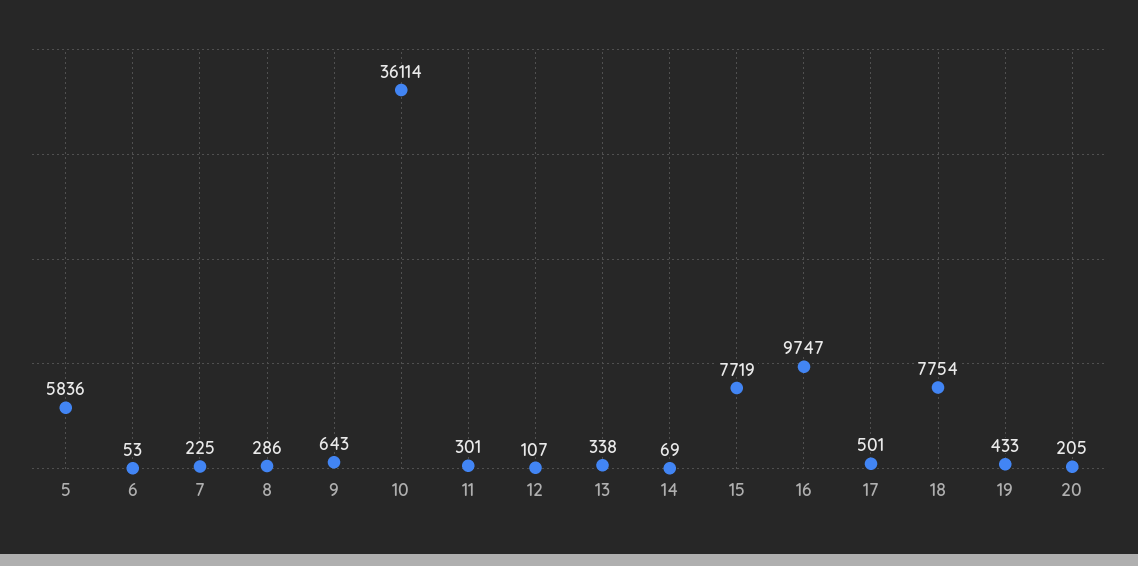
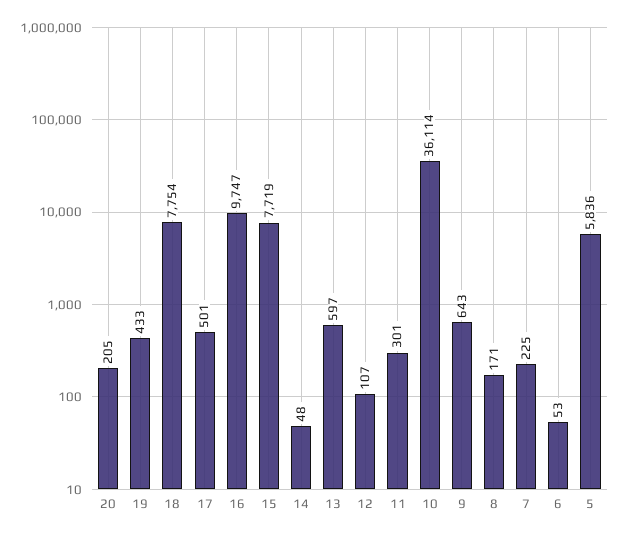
  {
    "5": 5836,
    "6": 53,
    "7": 225,
-   "8": 286,
+   "8": 171,
    "9": 643,
    "10": 36114,
    "11": 301,
    "12": 107,
-   "13": 338,
+   "13": 597,
-   "14": 69,
+   "14": 48,
    "15": 7719,
    "16": 9747,
    "17": 501,
    "18": 7754,
    "19": 433,
    "20": 205
  }

